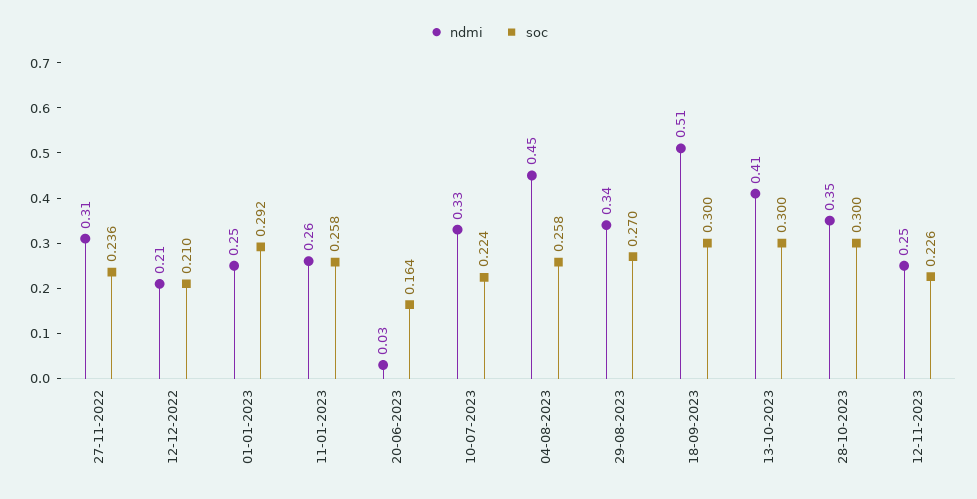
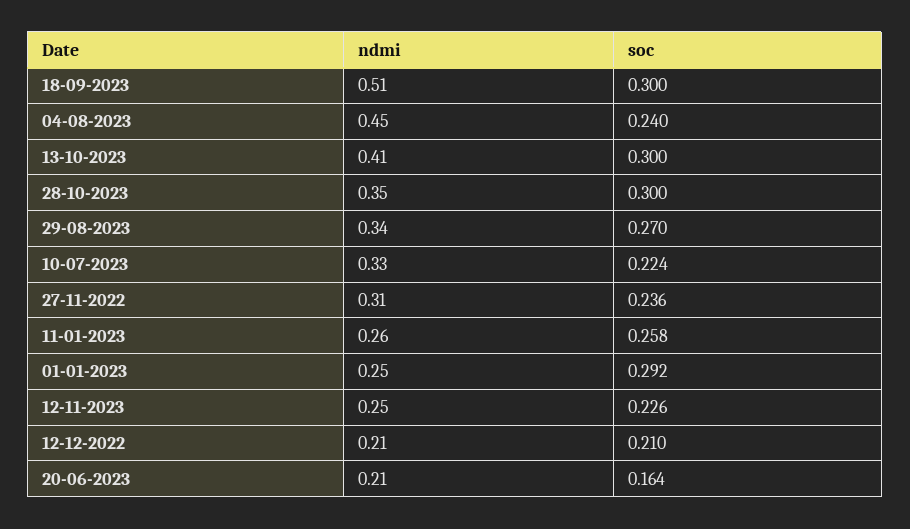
  {
    "ndmi": {
      "27-11-2022": 0.31,
      "12-12-2022": 0.21,
      "01-01-2023": 0.25,
      "11-01-2023": 0.26,
-     "20-06-2023": 0.03,
+     "20-06-2023": 0.21,
      "10-07-2023": 0.33,
      "04-08-2023": 0.45,
      "29-08-2023": 0.34,
      "18-09-2023": 0.51,
      "13-10-2023": 0.41,
      "28-10-2023": 0.35,
      "12-11-2023": 0.25
    },
    "soc": {
      "27-11-2022": 0.236,
      "12-12-2022": 0.21,
      "01-01-2023": 0.292,
      "11-01-2023": 0.258,
      "20-06-2023": 0.164,
      "10-07-2023": 0.224,
-     "04-08-2023": 0.258,
+     "04-08-2023": 0.24,
      "29-08-2023": 0.27,
      "18-09-2023": 0.3,
      "13-10-2023": 0.3,
      "28-10-2023": 0.3,
      "12-11-2023": 0.226
    }
  }

